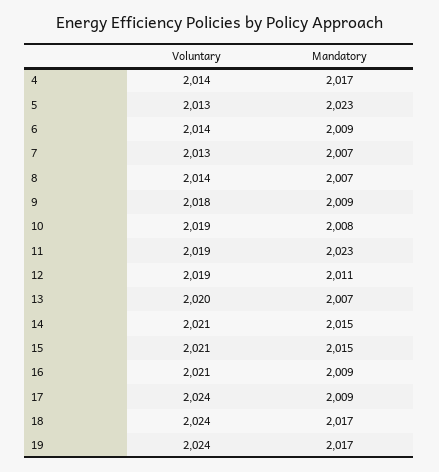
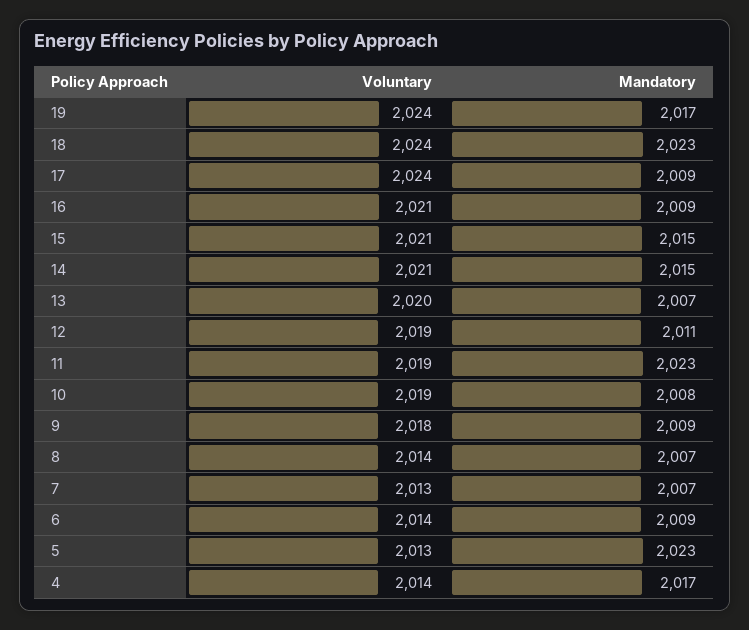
  {
    "Voluntary": {
      "4": 2014,
      "5": 2013,
      "6": 2014,
      "7": 2013,
      "8": 2014,
      "9": 2018,
      "10": 2019,
      "11": 2019,
      "12": 2019,
      "13": 2020,
      "14": 2021,
      "15": 2021,
      "16": 2021,
      "17": 2024,
      "18": 2024,
      "19": 2024
    },
    "Mandatory": {
      "4": 2017,
      "5": 2023,
      "6": 2009,
      "7": 2007,
      "8": 2007,
      "9": 2009,
      "10": 2008,
      "11": 2023,
      "12": 2011,
      "13": 2007,
      "14": 2015,
      "15": 2015,
      "16": 2009,
      "17": 2009,
-     "18": 2017,
+     "18": 2023,
      "19": 2017
    }
  }

